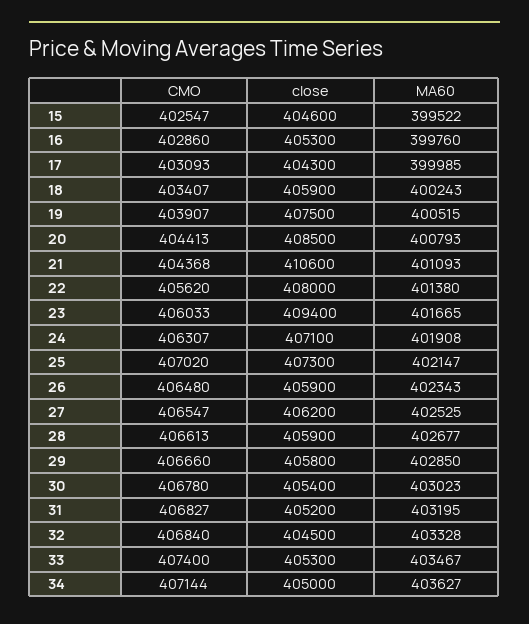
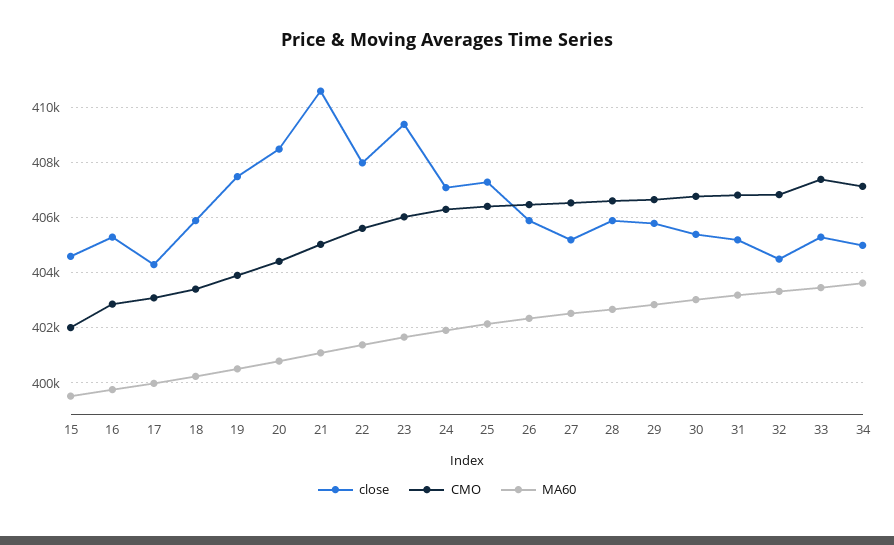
  {
    "CMO": {
-     "15": 402547,
+     "15": 402000,
      "16": 402860,
      "17": 403093,
      "18": 403407,
      "19": 403907,
      "20": 404413,
-     "21": 404368,
+     "21": 405000,
      "22": 405620,
      "23": 406033,
      "24": 406307,
-     "25": 407020,
+     "25": 406500,
      "26": 406480,
      "27": 406547,
      "28": 406613,
      "29": 406660,
      "30": 406780,
      "31": 406827,
      "32": 406840,
      "33": 407400,
      "34": 407144
    },
    "close": {
      "15": 404600,
      "16": 405300,
      "17": 404300,
      "18": 405900,
      "19": 407500,
      "20": 408500,
      "21": 410600,
      "22": 408000,
      "23": 409400,
      "24": 407100,
      "25": 407300,
      "26": 405900,
-     "27": 406200,
+     "27": 405250,
      "28": 405900,
      "29": 405800,
      "30": 405400,
      "31": 405200,
      "32": 404500,
      "33": 405300,
      "34": 405000
    },
    "MA60": {
      "15": 399522,
      "16": 399760,
      "17": 399985,
      "18": 400243,
      "19": 400515,
      "20": 400793,
      "21": 401093,
      "22": 401380,
      "23": 401665,
      "24": 401908,
      "25": 402147,
      "26": 402343,
      "27": 402525,
      "28": 402677,
      "29": 402850,
      "30": 403023,
      "31": 403195,
      "32": 403328,
      "33": 403467,
      "34": 403627
    }
  }

